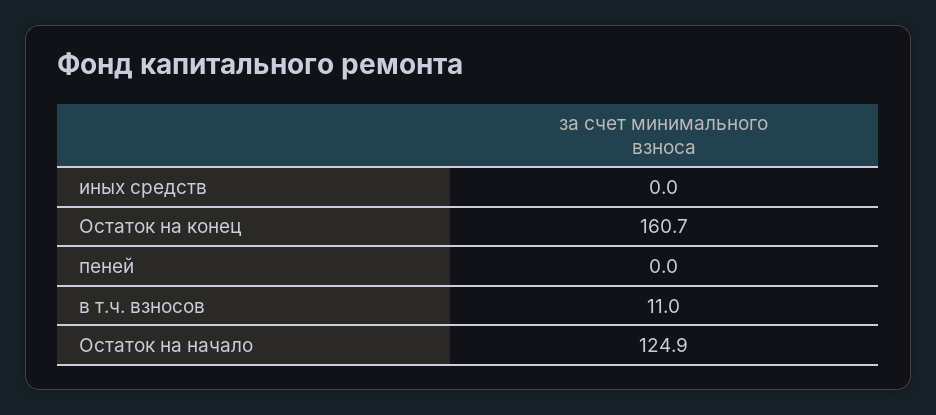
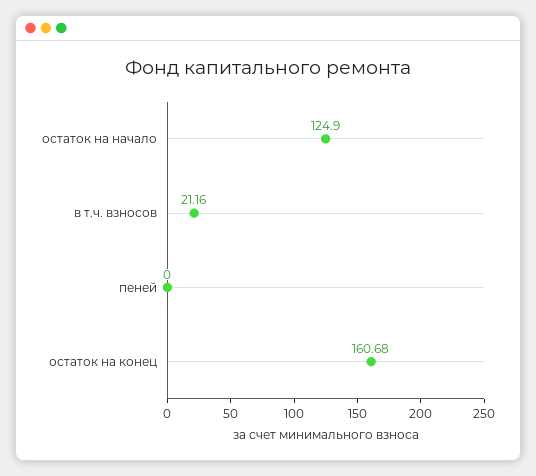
  {
-   "иных средств": 0,
    "Остаток на конец": 160.68,
    "пеней": 0,
-   "в т.ч. взносов": 11,
+   "в т.ч. взносов": 21.16,
    "Остаток на начало": 124.9
  }

